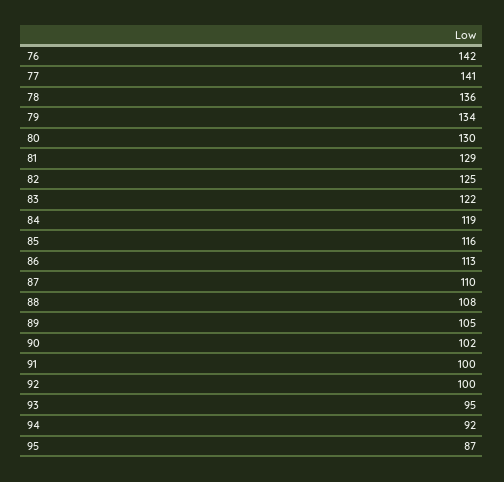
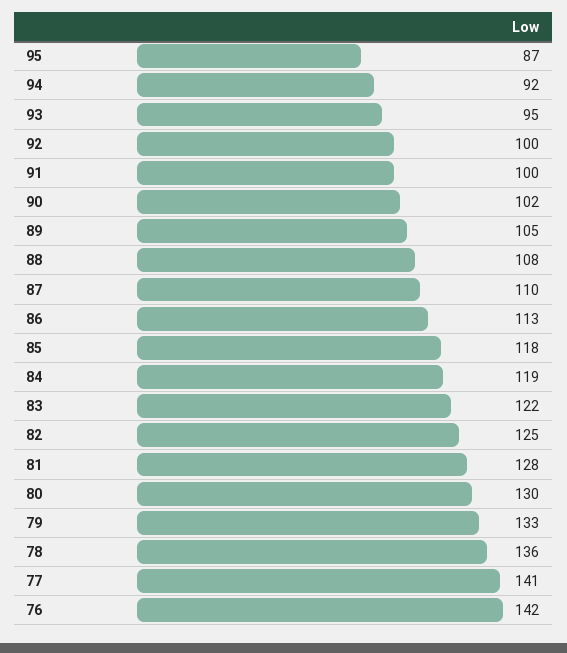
  {
    "76": 142,
    "77": 141,
    "78": 136,
-   "79": 134,
+   "79": 133,
    "80": 130,
-   "81": 129,
+   "81": 128,
    "82": 125,
    "83": 122,
    "84": 119,
-   "85": 116,
+   "85": 118,
    "86": 113,
    "87": 110,
    "88": 108,
    "89": 105,
    "90": 102,
    "91": 100,
    "92": 100,
    "93": 95,
    "94": 92,
    "95": 87
  }

